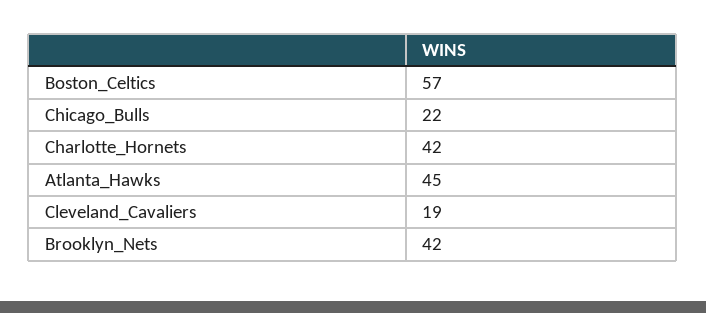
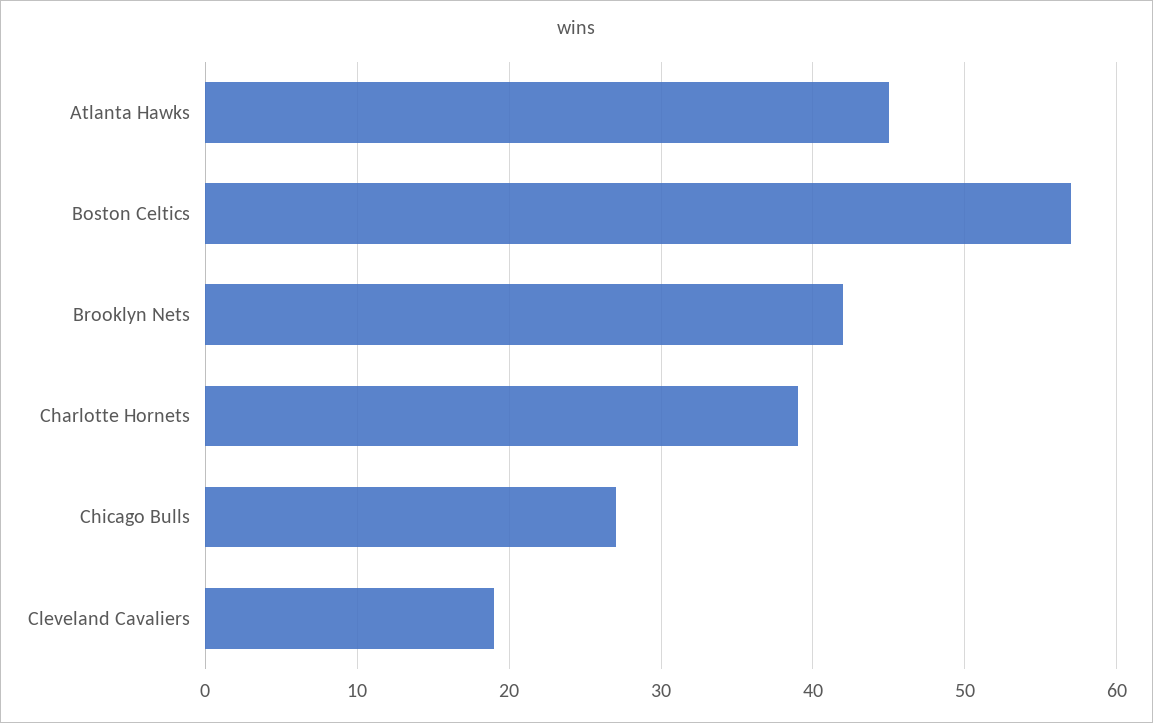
  {
    "Boston_Celtics": 57,
-   "Chicago_Bulls": 22,
+   "Chicago_Bulls": 27,
-   "Charlotte_Hornets": 42,
+   "Charlotte_Hornets": 39,
    "Atlanta_Hawks": 45,
    "Cleveland_Cavaliers": 19,
    "Brooklyn_Nets": 42
  }

